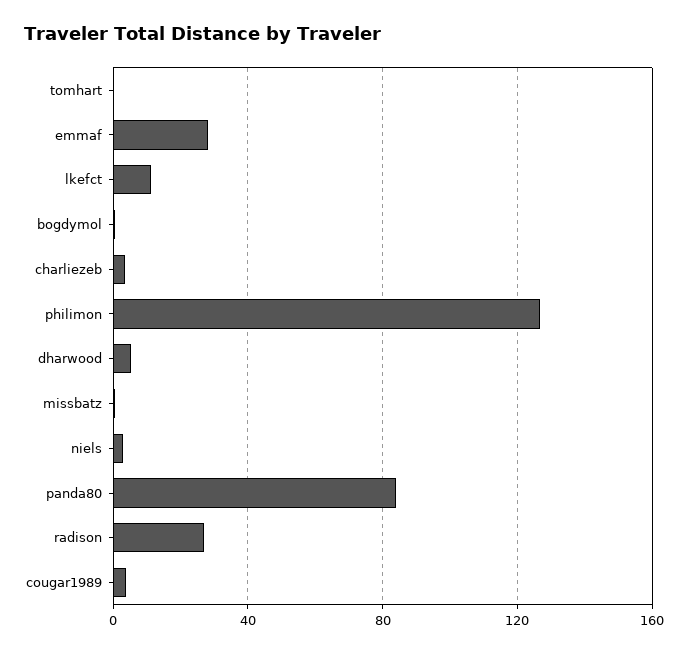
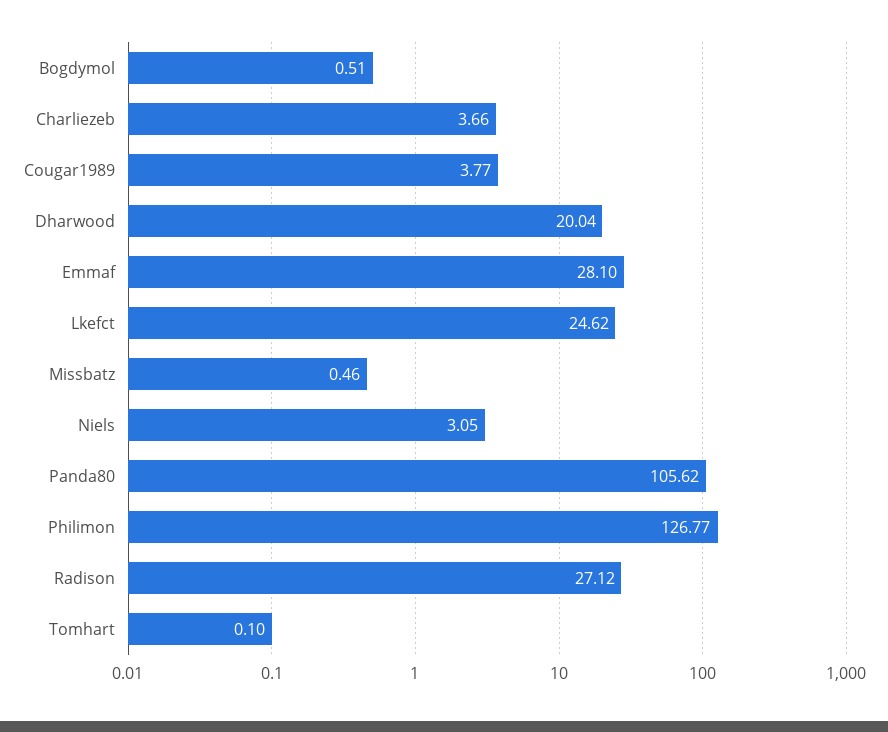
  {
    "tomhart": 0.1,
    "emmaf": 28.1,
-   "lkefct": 10,
+   "lkefct": 24.62,
    "bogdymol": 0.51,
    "charliezeb": 3.66,
    "philimon": 126.77,
-   "dharwood": 5,
+   "dharwood": 20.04,
    "missbatz": 0.46,
    "niels": 3.05,
-   "panda80": 85,
+   "panda80": 105.62,
    "radison": 27.12,
    "cougar1989": 3.77
  }

